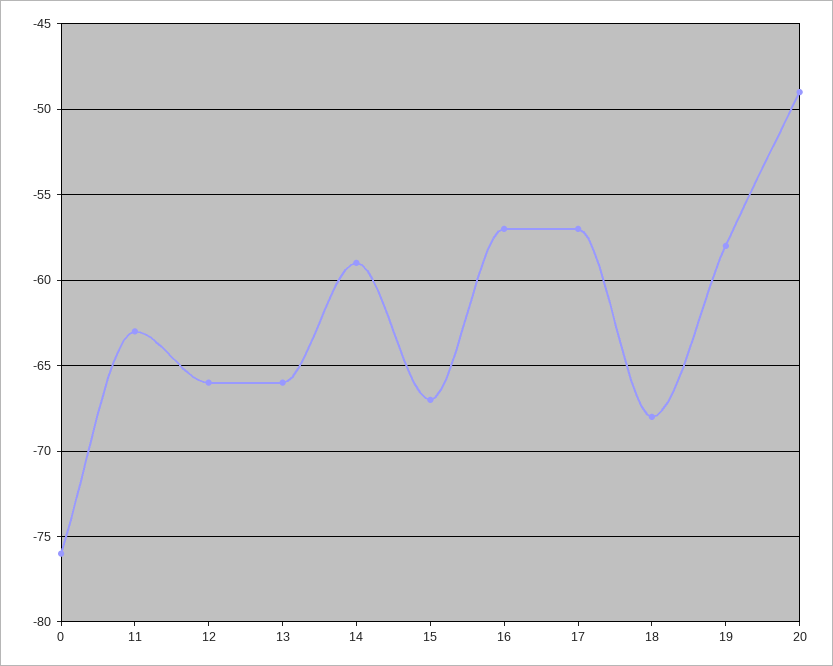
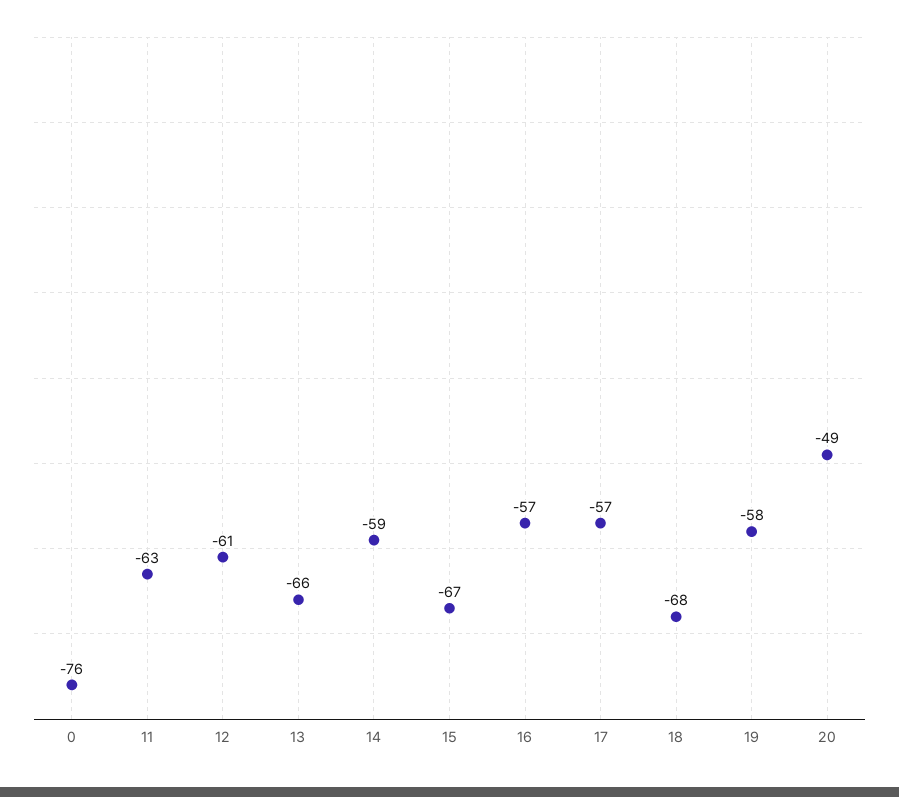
  {
    "0": -76,
    "11": -63,
-   "12": -66,
+   "12": -61,
    "13": -66,
    "14": -59,
    "15": -67,
    "16": -57,
    "17": -57,
    "18": -68,
    "19": -58,
    "20": -49
  }

